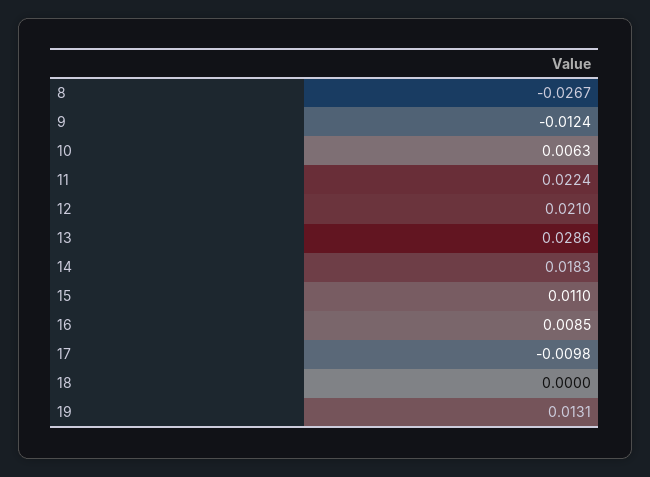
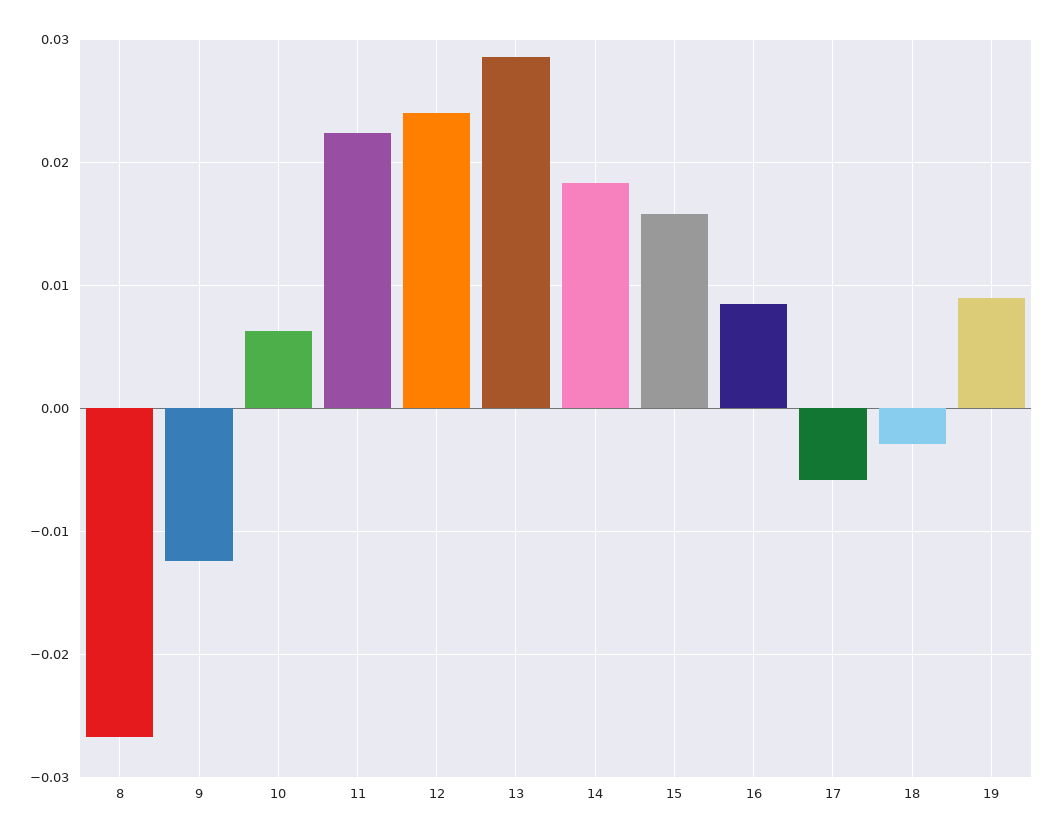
  {
    "8": -0.0267,
    "9": -0.0124,
    "10": 0.0063,
    "11": 0.0224,
-   "12": 0.021,
+   "12": 0.024,
    "13": 0.0286,
    "14": 0.0183,
-   "15": 0.011,
+   "15": 0.016,
    "16": 0.0085,
-   "17": -0.0098,
+   "17": -0.006,
-   "18": 0,
+   "18": -0.003,
-   "19": 0.0131
+   "19": 0.009
  }

